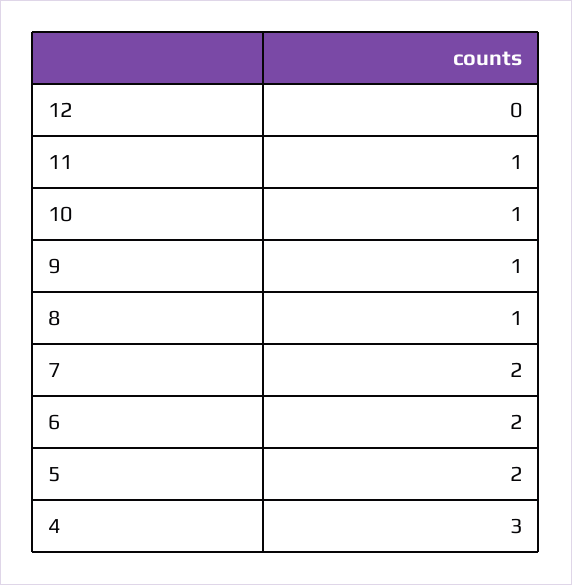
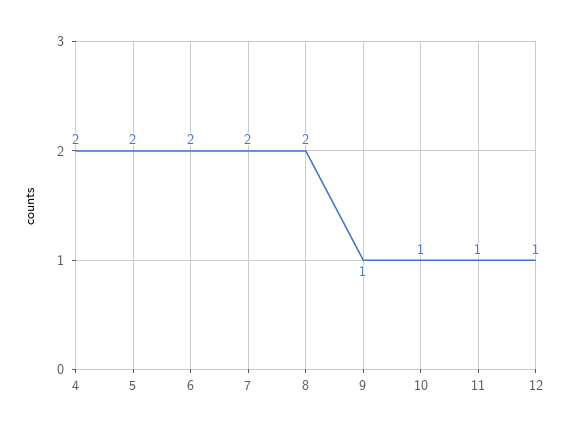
  {
-   "12": 0,
+   "12": 1,
    "11": 1,
    "10": 1,
    "9": 1,
-   "8": 1,
+   "8": 2,
    "7": 2,
    "6": 2,
    "5": 2,
-   "4": 3
+   "4": 2
  }

